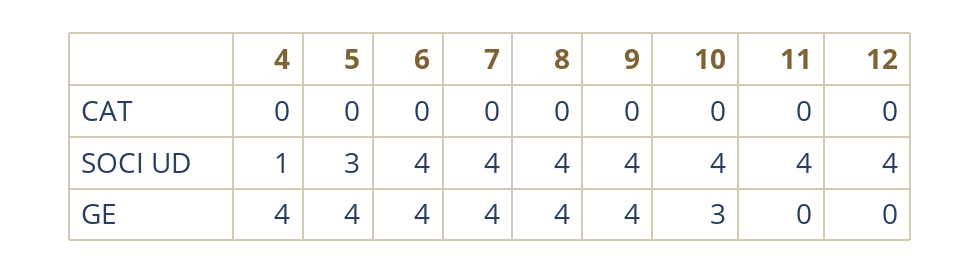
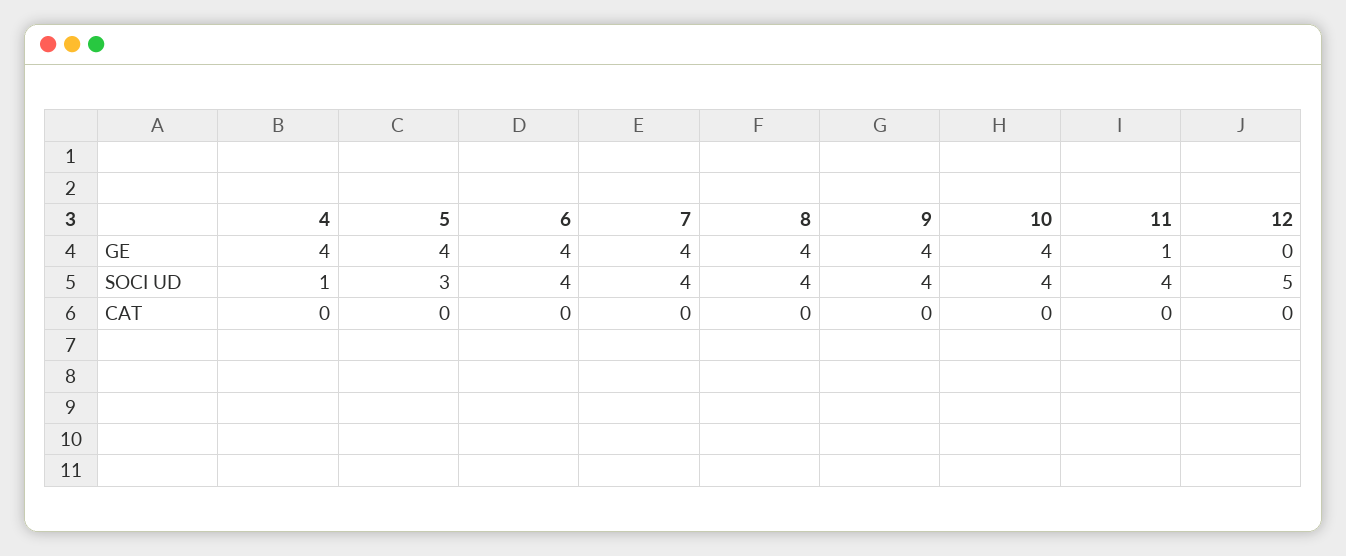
  {
    "4": {
      "CAT": 0,
      "SOCI UD": 1,
      "GE": 4
    },
    "5": {
      "CAT": 0,
      "SOCI UD": 3,
      "GE": 4
    },
    "6": {
      "CAT": 0,
      "SOCI UD": 4,
      "GE": 4
    },
    "7": {
      "CAT": 0,
      "SOCI UD": 4,
      "GE": 4
    },
    "8": {
      "CAT": 0,
      "SOCI UD": 4,
      "GE": 4
    },
    "9": {
      "CAT": 0,
      "SOCI UD": 4,
      "GE": 4
    },
    "10": {
      "CAT": 0,
      "SOCI UD": 4,
-     "GE": 3
+     "GE": 4
    },
    "11": {
      "CAT": 0,
      "SOCI UD": 4,
-     "GE": 0
+     "GE": 1
    },
    "12": {
      "CAT": 0,
-     "SOCI UD": 4,
+     "SOCI UD": 5,
      "GE": 0
    }
  }

